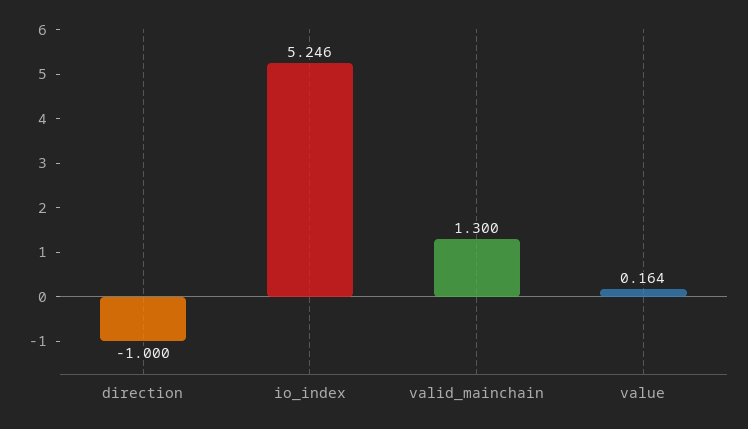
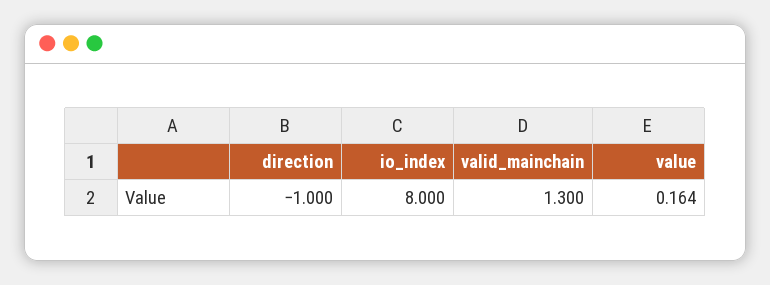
  {
    "direction": -1,
-   "io_index": 5.246,
+   "io_index": 8,
    "valid_mainchain": 1.3,
    "value": 0.164
  }

